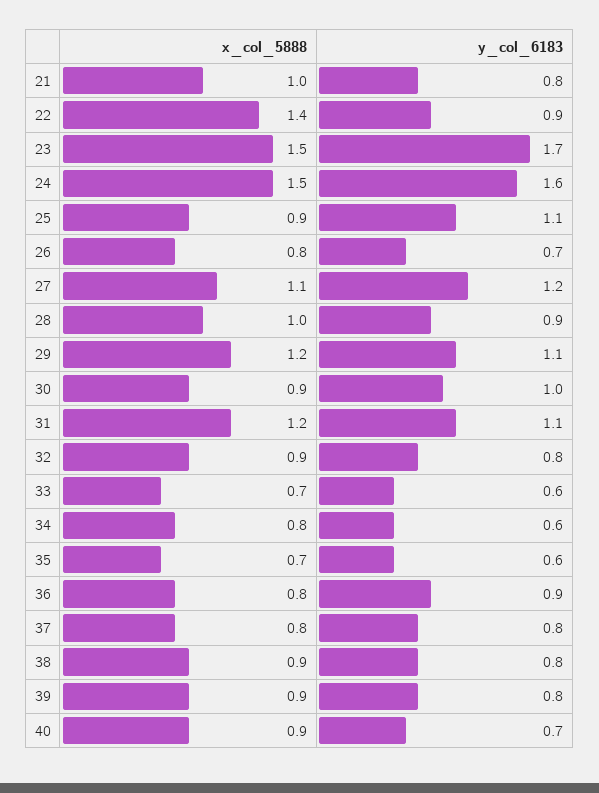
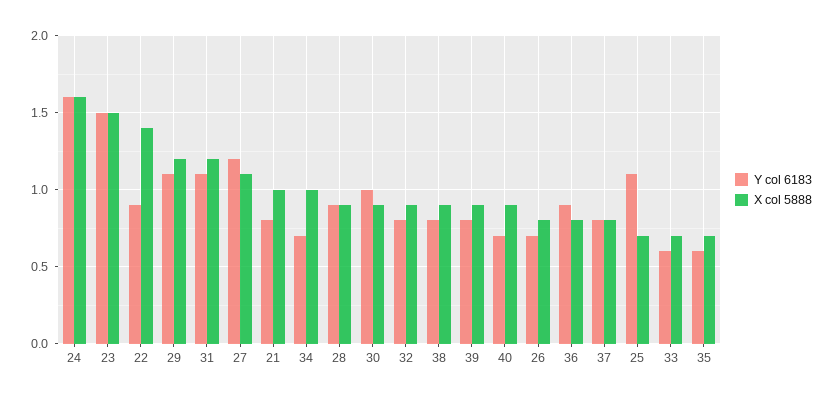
  {
    "x_col_5888": {
      "21": 1,
      "22": 1.4,
      "23": 1.5,
-     "24": 1.5,
+     "24": 1.6,
-     "25": 0.9,
+     "25": 0.7,
      "26": 0.8,
      "27": 1.1,
-     "28": 1,
+     "28": 0.9,
      "29": 1.2,
      "30": 0.9,
      "31": 1.2,
      "32": 0.9,
      "33": 0.7,
-     "34": 0.8,
+     "34": 1,
      "35": 0.7,
      "36": 0.8,
      "37": 0.8,
      "38": 0.9,
      "39": 0.9,
      "40": 0.9
    },
    "y_col_6183": {
      "21": 0.8,
      "22": 0.9,
-     "23": 1.7,
+     "23": 1.5,
      "24": 1.6,
      "25": 1.1,
      "26": 0.7,
      "27": 1.2,
      "28": 0.9,
      "29": 1.1,
      "30": 1,
      "31": 1.1,
      "32": 0.8,
      "33": 0.6,
-     "34": 0.6,
+     "34": 0.7,
      "35": 0.6,
      "36": 0.9,
      "37": 0.8,
      "38": 0.8,
      "39": 0.8,
      "40": 0.7
    }
  }

